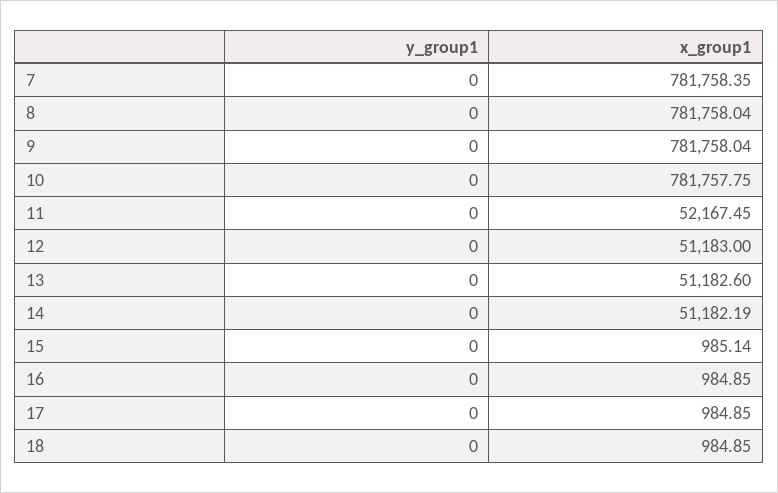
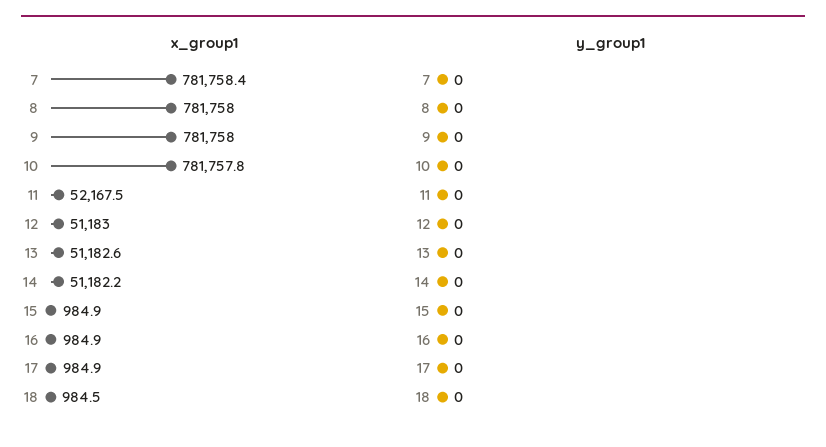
  {
    "y_group1": {
      "7": 0,
      "8": 0,
      "9": 0,
      "10": 0,
      "11": 0,
      "12": 0,
      "13": 0,
      "14": 0,
      "15": 0,
      "16": 0,
      "17": 0,
      "18": 0
    },
    "x_group1": {
      "7": 781758.35,
      "8": 781758.04,
      "9": 781758.04,
      "10": 781757.75,
      "11": 52167.45,
      "12": 51183,
      "13": 51182.6,
      "14": 51182.19,
-     "15": 985.14,
+     "15": 984.9,
      "16": 984.85,
      "17": 984.85,
-     "18": 984.85
+     "18": 984.5
    }
  }

